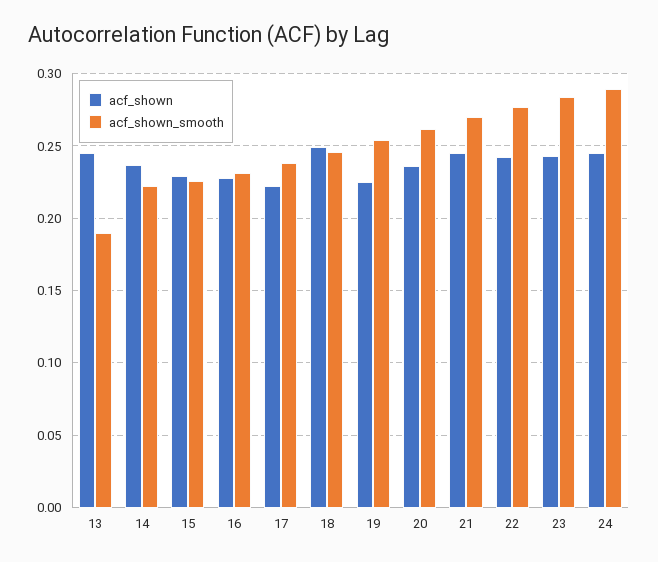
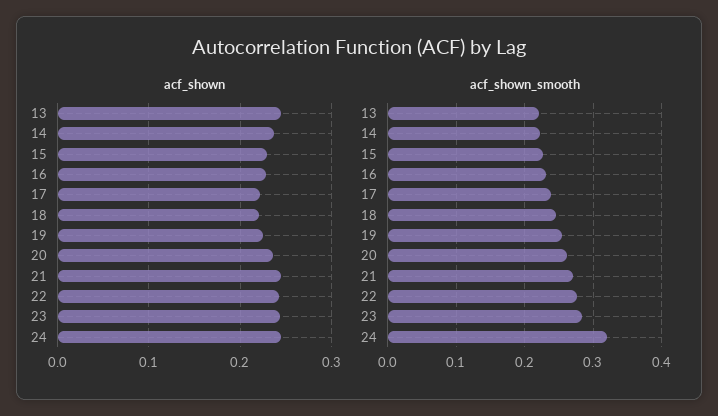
  {
    "acf_shown": {
      "13": 0.245,
      "14": 0.235,
      "15": 0.23,
      "16": 0.23,
      "17": 0.22,
-     "18": 0.25,
+     "18": 0.22,
      "19": 0.225,
      "20": 0.235,
      "21": 0.245,
      "22": 0.24,
      "23": 0.245,
      "24": 0.245
    },
    "acf_shown_smooth": {
-     "13": 0.19,
+     "13": 0.22,
      "14": 0.22,
      "15": 0.225,
      "16": 0.23,
      "17": 0.24,
      "18": 0.245,
      "19": 0.255,
      "20": 0.26,
      "21": 0.27,
      "22": 0.275,
      "23": 0.285,
-     "24": 0.29
+     "24": 0.32
    }
  }

